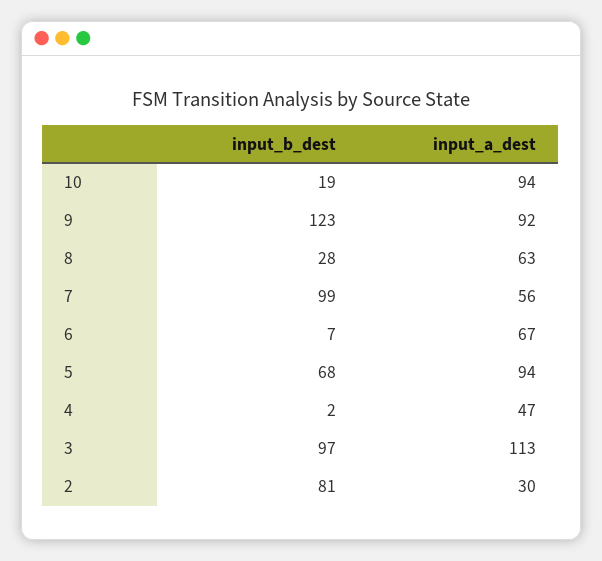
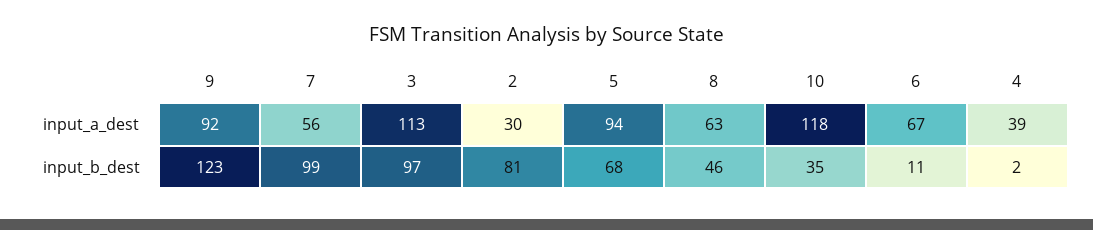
  {
    "input_b_dest": {
-     "10": 19,
+     "10": 35,
      "9": 123,
-     "8": 28,
+     "8": 46,
      "7": 99,
-     "6": 7,
+     "6": 11,
      "5": 68,
      "4": 2,
      "3": 97,
      "2": 81
    },
    "input_a_dest": {
-     "10": 94,
+     "10": 118,
      "9": 92,
      "8": 63,
      "7": 56,
      "6": 67,
      "5": 94,
-     "4": 47,
+     "4": 39,
      "3": 113,
      "2": 30
    }
  }

